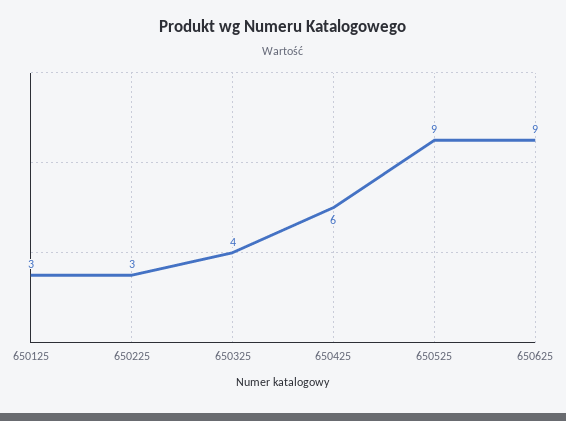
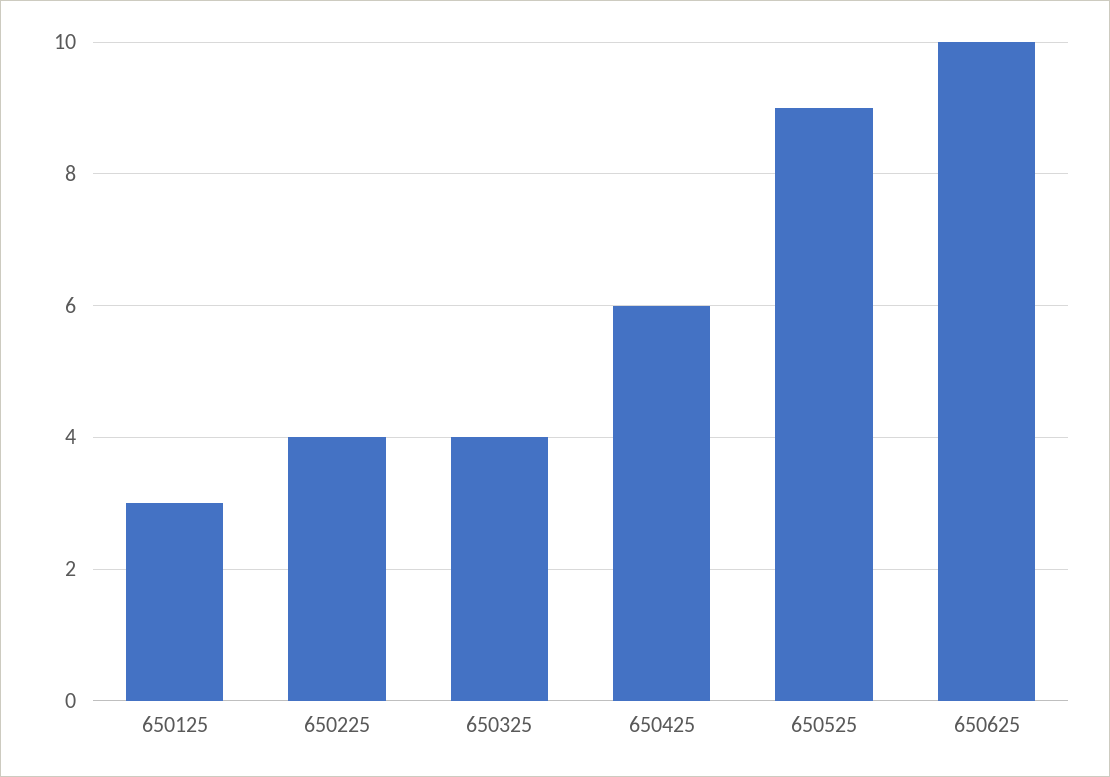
  {
    "650125": 3,
-   "650225": 3,
+   "650225": 4,
    "650325": 4,
    "650425": 6,
    "650525": 9,
-   "650625": 9
+   "650625": 10
  }

